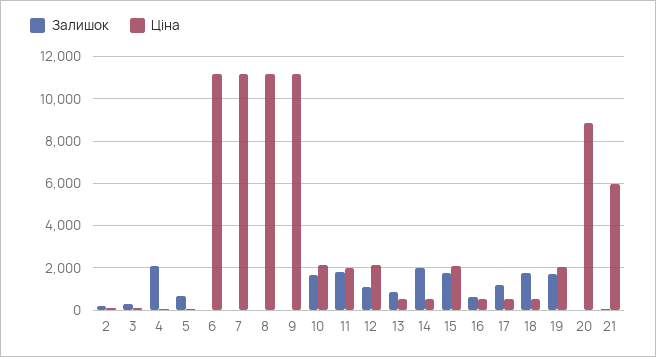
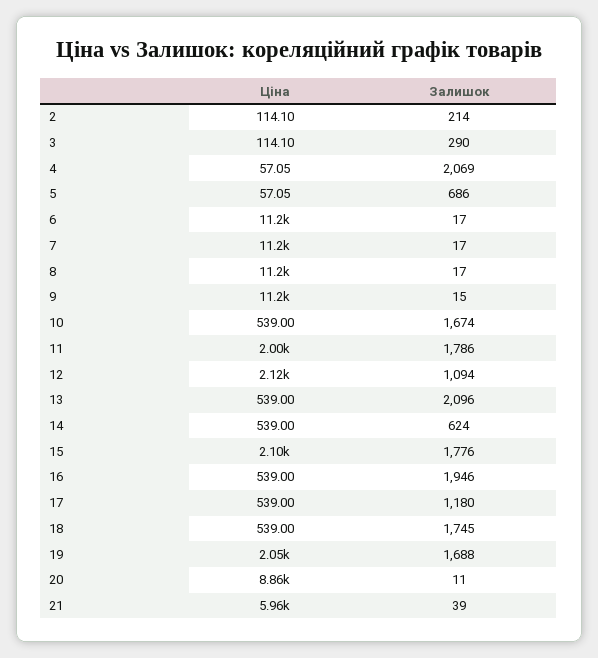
  {
    "Залишок": {
      "2": 214,
      "3": 290,
      "4": 2069,
      "5": 686,
      "6": 17,
      "7": 17,
      "8": 17,
      "9": 15,
      "10": 1674,
      "11": 1786,
      "12": 1094,
-     "13": 1000,
+     "13": 2096,
-     "14": 2000,
+     "14": 624,
      "15": 1776,
-     "16": 500,
+     "16": 1946,
      "17": 1180,
      "18": 1745,
      "19": 1688,
      "20": 11,
      "21": 39
    },
    "Ціна": {
      "2": 114.1,
      "3": 114.1,
      "4": 57.05,
      "5": 57.05,
      "6": 11200,
      "7": 11200,
      "8": 11200,
      "9": 11200,
-     "10": 2000,
+     "10": 539,
      "11": 2000,
      "12": 2120,
      "13": 539,
      "14": 539,
      "15": 2100,
      "16": 539,
      "17": 539,
      "18": 539,
      "19": 2050,
      "20": 8860,
      "21": 5960
    }
  }

